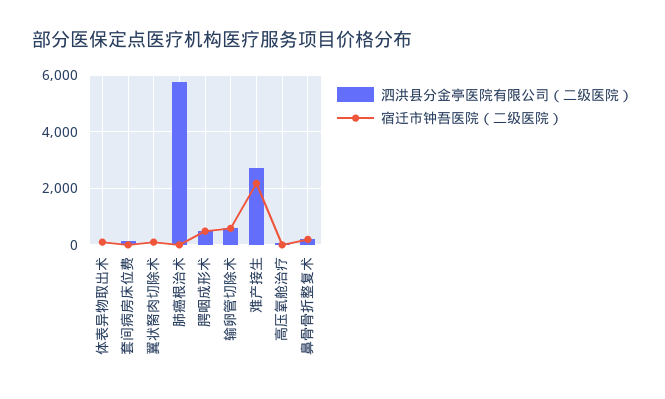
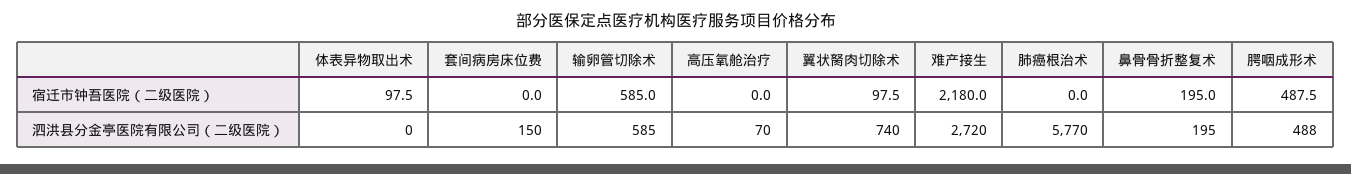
  {
    "泗洪县分金亭医院有限公司（二级医院）": {
      "体表异物取出术": 0,
      "套间病房床位费": 150,
-     "翼状胬肉切除术": 0,
+     "翼状胬肉切除术": 740,
      "肺癌根治术": 5770,
      "腭咽成形术": 488,
      "输卵管切除术": 585,
      "难产接生": 2720,
      "高压氧舱治疗": 70,
      "鼻骨骨折整复术": 195
    },
    "宿迁市钟吾医院（二级医院）": {
      "体表异物取出术": 97.5,
      "套间病房床位费": 0,
      "翼状胬肉切除术": 97.5,
      "肺癌根治术": 0,
      "腭咽成形术": 487.5,
      "输卵管切除术": 585,
      "难产接生": 2180,
      "高压氧舱治疗": 0,
      "鼻骨骨折整复术": 195
    }
  }

